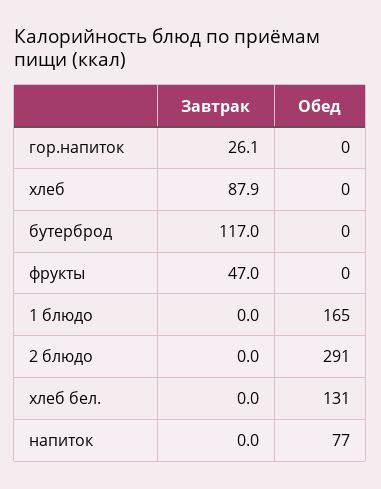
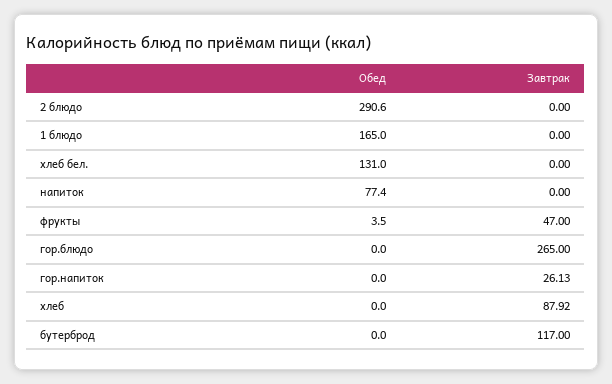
  {
    "Завтрак": {
      "гор.напиток": 26.13,
      "хлеб": 87.92,
      "бутерброд": 117,
      "фрукты": 47,
      "1 блюдо": 0,
      "2 блюдо": 0,
      "хлеб бел.": 0,
-     "напиток": 0
+     "напиток": 0,
+     "гор.блюдо": 265
    },
    "Обед": {
      "гор.напиток": 0,
      "хлеб": 0,
      "бутерброд": 0,
-     "фрукты": 0,
+     "фрукты": 3.5,
      "1 блюдо": 165,
      "2 блюдо": 290.6,
      "хлеб бел.": 131,
-     "напиток": 77.4
+     "напиток": 77.4,
+     "гор.блюдо": 0
    }
  }

